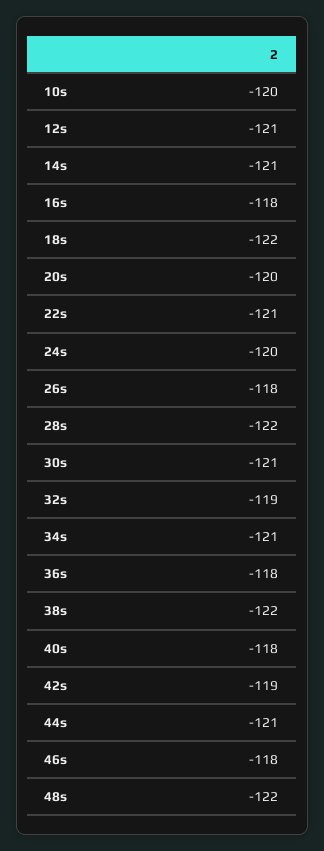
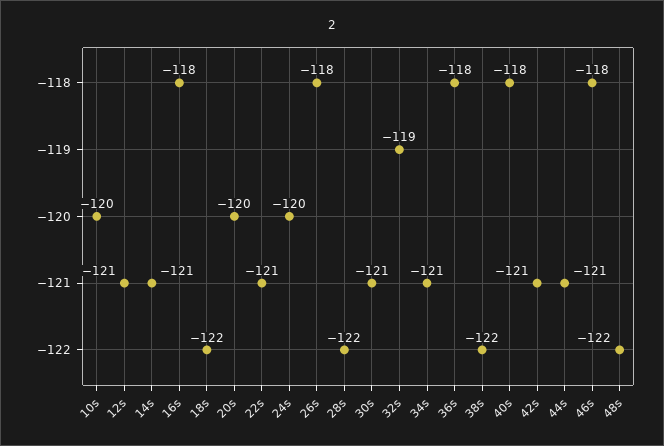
  {
    "10s": -120,
    "12s": -121,
    "14s": -121,
    "16s": -118,
    "18s": -122,
    "20s": -120,
    "22s": -121,
    "24s": -120,
    "26s": -118,
    "28s": -122,
    "30s": -121,
    "32s": -119,
    "34s": -121,
    "36s": -118,
    "38s": -122,
    "40s": -118,
-   "42s": -119,
+   "42s": -121,
    "44s": -121,
    "46s": -118,
    "48s": -122
  }

